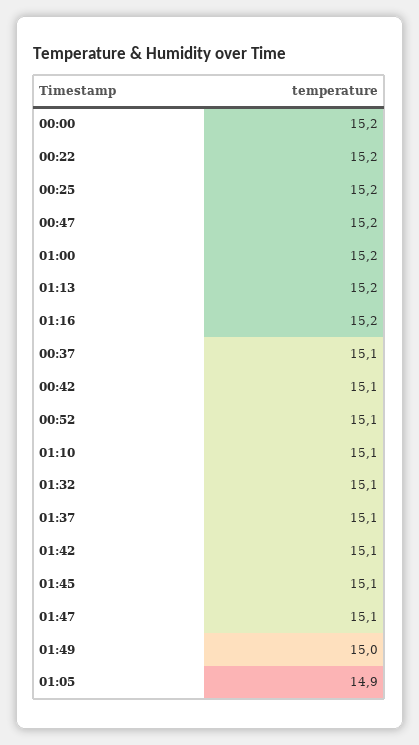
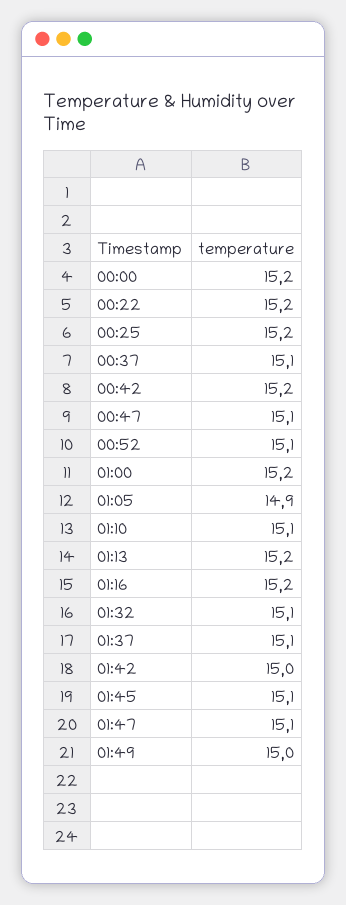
  {
    "00:00": 15.2,
    "00:22": 15.2,
    "00:25": 15.2,
-   "00:47": 15.2,
+   "00:47": 15.1,
    "01:00": 15.2,
    "01:13": 15.2,
    "01:16": 15.2,
    "00:37": 15.1,
-   "00:42": 15.1,
+   "00:42": 15.2,
    "00:52": 15.1,
    "01:10": 15.1,
    "01:32": 15.1,
    "01:37": 15.1,
-   "01:42": 15.1,
+   "01:42": 15,
    "01:45": 15.1,
    "01:47": 15.1,
    "01:49": 15,
    "01:05": 14.9
  }

